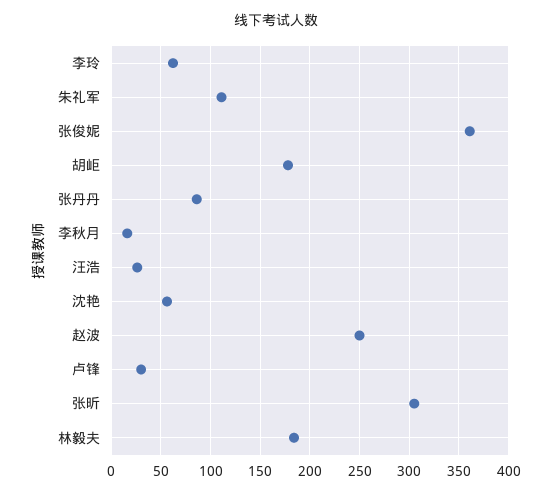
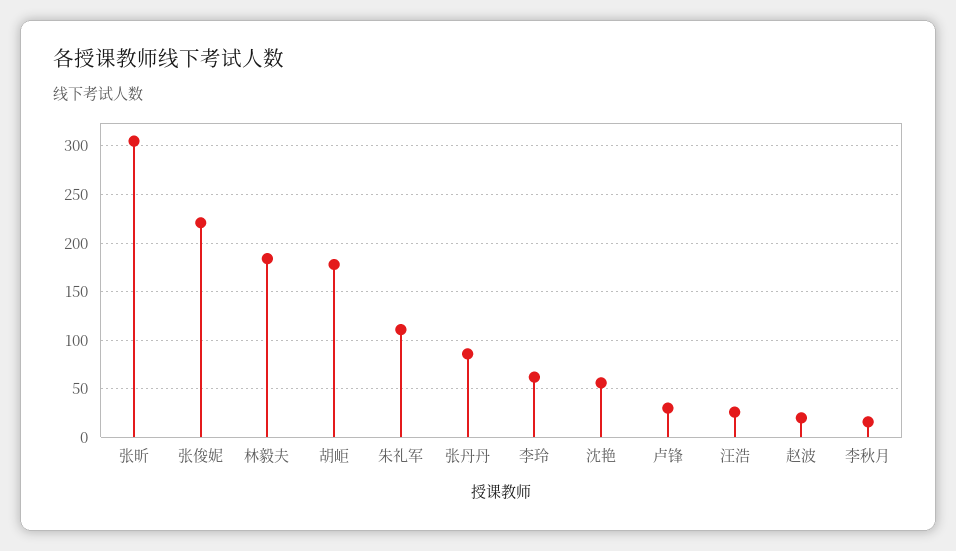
  {
    "李玲": 60,
    "朱礼军": 110,
-   "张俊妮": 360,
+   "张俊妮": 220,
    "胡岠": 180,
    "张丹丹": 90,
    "李秋月": 20,
    "汪浩": 30,
    "沈艳": 60,
-   "赵波": 250,
+   "赵波": 20,
    "卢锋": 30,
    "张昕": 310,
    "林毅夫": 180
  }

